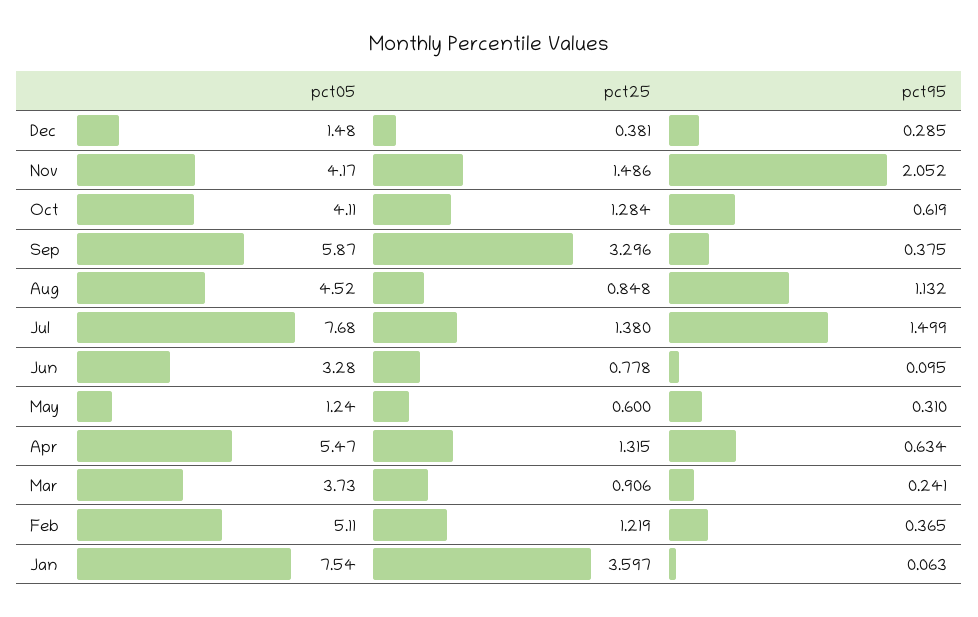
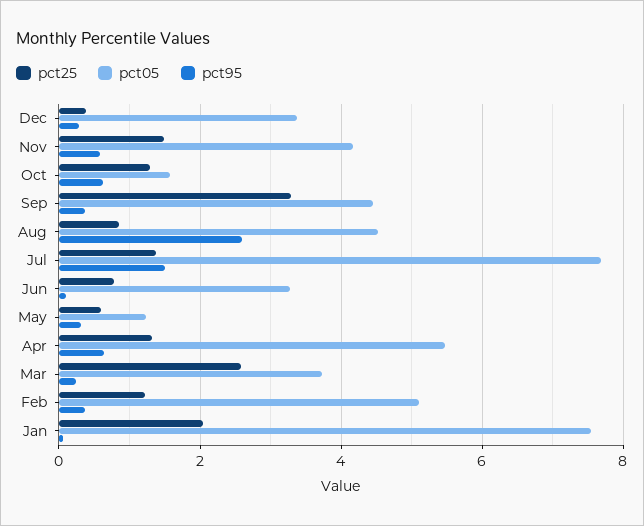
  {
    "pct05": {
-     "Dec": 1.48,
+     "Dec": 3.4,
      "Nov": 4.17,
-     "Oct": 4.11,
+     "Oct": 1.6,
-     "Sep": 5.87,
+     "Sep": 4.4,
      "Aug": 4.52,
      "Jul": 7.68,
      "Jun": 3.28,
      "May": 1.24,
      "Apr": 5.47,
      "Mar": 3.73,
      "Feb": 5.11,
      "Jan": 7.54
    },
    "pct25": {
      "Dec": 0.381,
      "Nov": 1.486,
      "Oct": 1.284,
      "Sep": 3.296,
      "Aug": 0.848,
      "Jul": 1.38,
      "Jun": 0.778,
      "May": 0.6,
      "Apr": 1.315,
-     "Mar": 0.906,
+     "Mar": 2.6,
      "Feb": 1.219,
-     "Jan": 3.597
+     "Jan": 2
    },
    "pct95": {
      "Dec": 0.285,
-     "Nov": 2.052,
+     "Nov": 0.6,
      "Oct": 0.619,
      "Sep": 0.375,
-     "Aug": 1.132,
+     "Aug": 2.6,
      "Jul": 1.499,
      "Jun": 0.095,
      "May": 0.31,
      "Apr": 0.634,
      "Mar": 0.241,
      "Feb": 0.365,
      "Jan": 0.063
    }
  }

